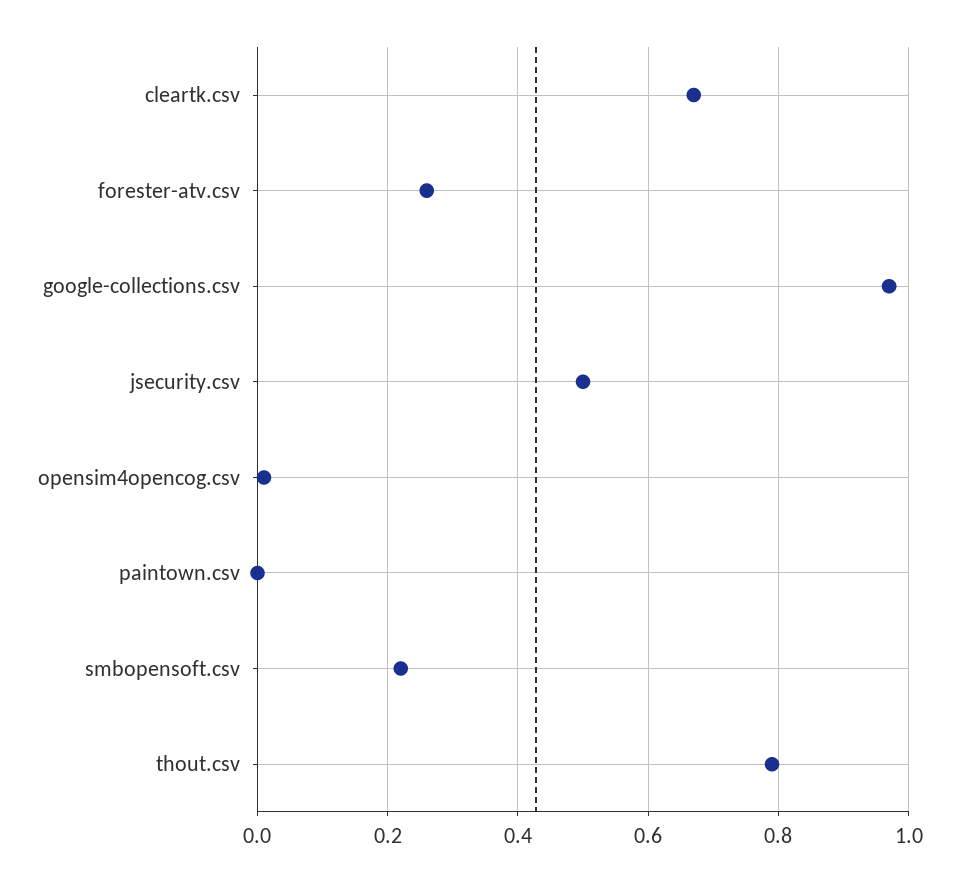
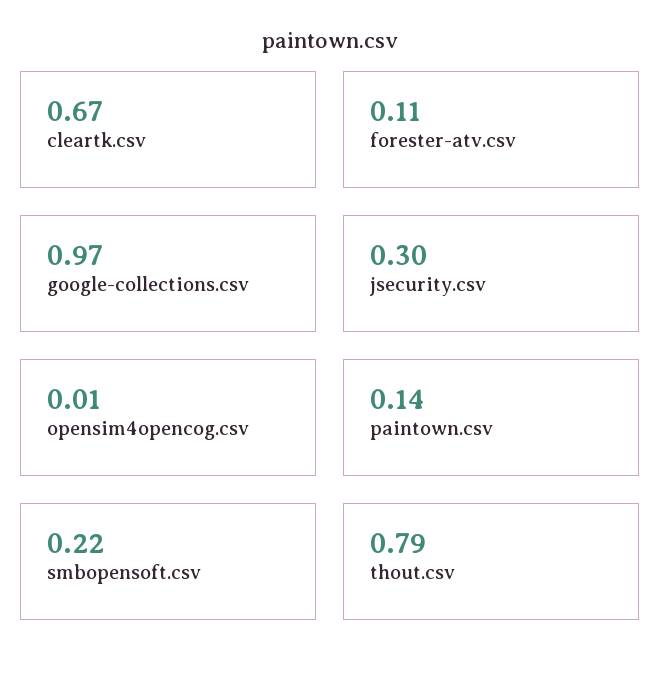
  {
    "cleartk.csv": 0.67,
-   "forester-atv.csv": 0.25,
+   "forester-atv.csv": 0.11,
    "google-collections.csv": 0.97,
-   "jsecurity.csv": 0.5,
+   "jsecurity.csv": 0.3,
    "opensim4opencog.csv": 0.01,
-   "paintown.csv": 0,
+   "paintown.csv": 0.14,
    "smbopensoft.csv": 0.22,
    "thout.csv": 0.79
  }

